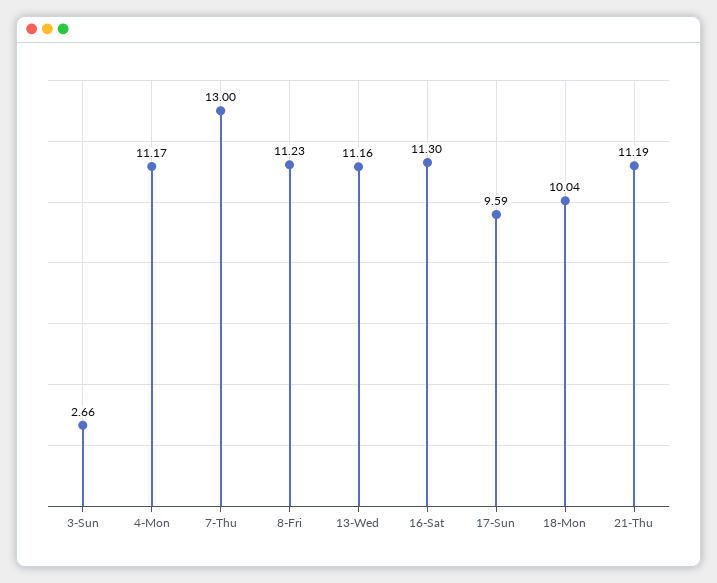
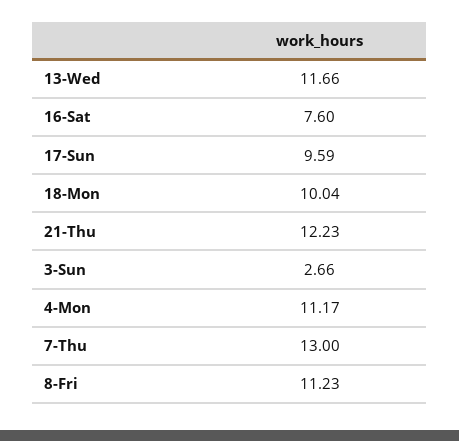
  {
    "3-Sun": 2.66,
    "4-Mon": 11.17,
    "7-Thu": 13,
    "8-Fri": 11.23,
-   "13-Wed": 11.16,
+   "13-Wed": 11.66,
-   "16-Sat": 11.3,
+   "16-Sat": 7.6,
    "17-Sun": 9.59,
    "18-Mon": 10.04,
-   "21-Thu": 11.19
+   "21-Thu": 12.23
  }

